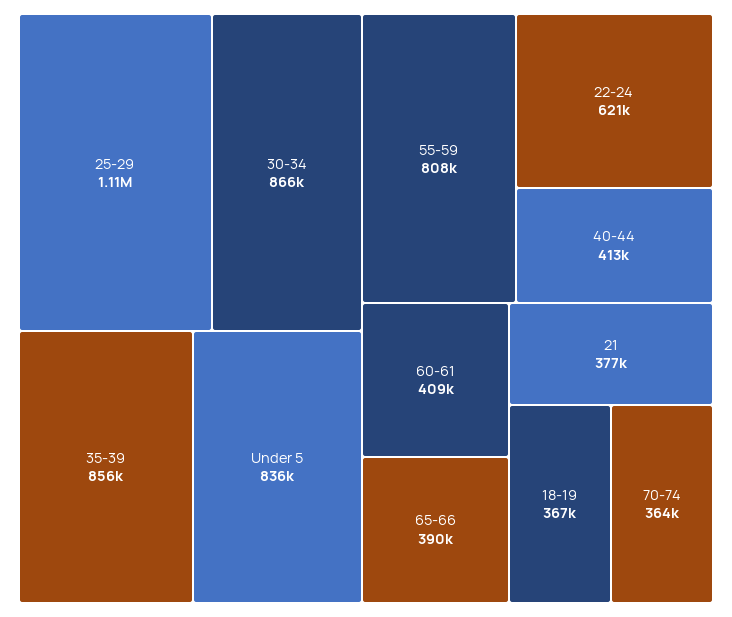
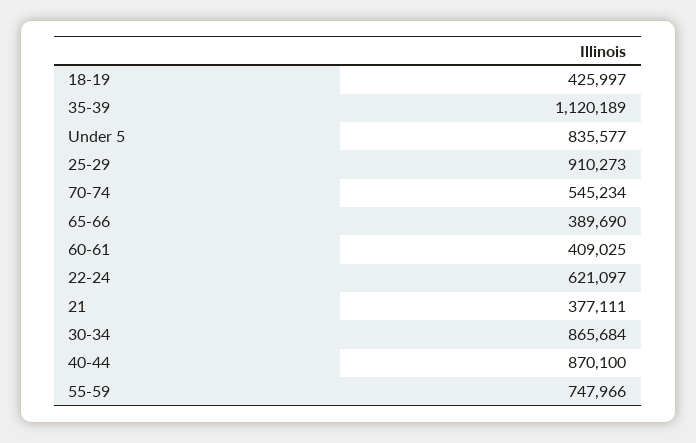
  {
-   "25-29": 1110000,
+   "25-29": 910273,
    "30-34": 865684,
-   "35-39": 856000,
+   "35-39": 1120189,
    "Under 5": 835577,
-   "55-59": 808000,
+   "55-59": 747966,
    "22-24": 621097,
-   "40-44": 413000,
+   "40-44": 870100,
    "60-61": 409025,
    "65-66": 389690,
    "21": 377111,
-   "18-19": 367000,
+   "18-19": 425997,
-   "70-74": 364000
+   "70-74": 545234
  }

